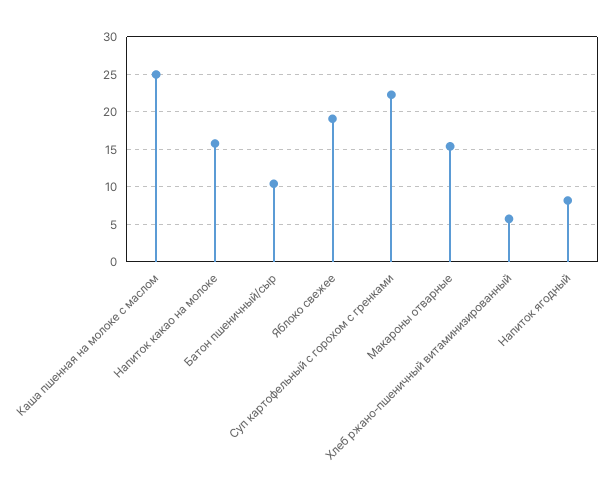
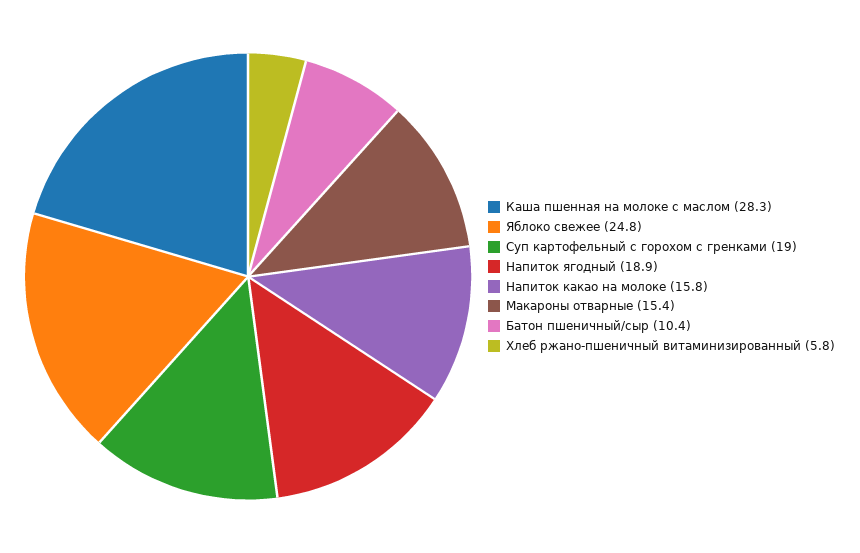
  {
-   "Каша пшенная на молоке с маслом": 25,
+   "Каша пшенная на молоке с маслом": 28.3,
    "Напиток какао на молоке": 15.8,
    "Батон пшеничный/сыр": 10.4,
-   "Яблоко свежее": 19,
+   "Яблоко свежее": 24.8,
-   "Суп картофельный с горохом с гренками": 22,
+   "Суп картофельный с горохом с гренками": 19,
    "Макароны отварные": 15.4,
    "Хлеб ржано-пшеничный витаминизированный": 5.8,
-   "Напиток ягодный": 8
+   "Напиток ягодный": 18.9
  }

